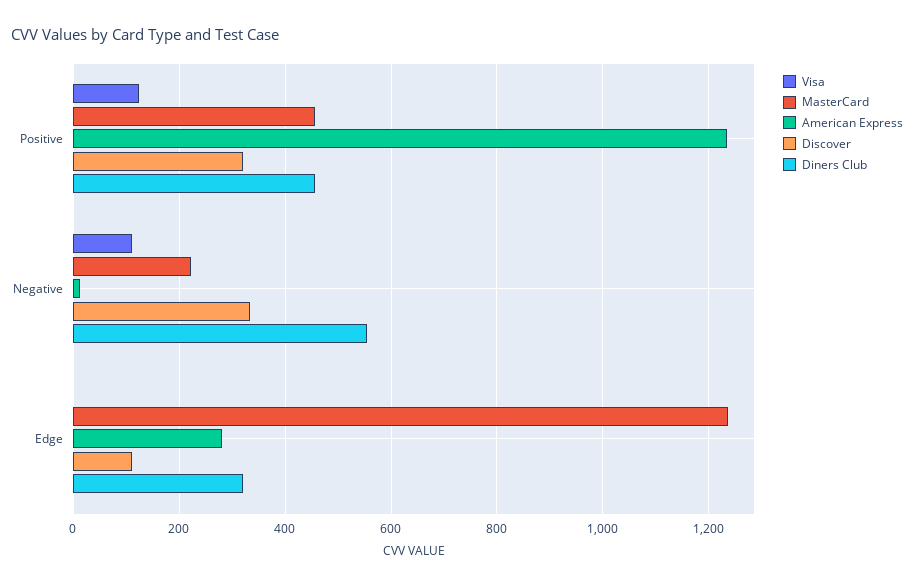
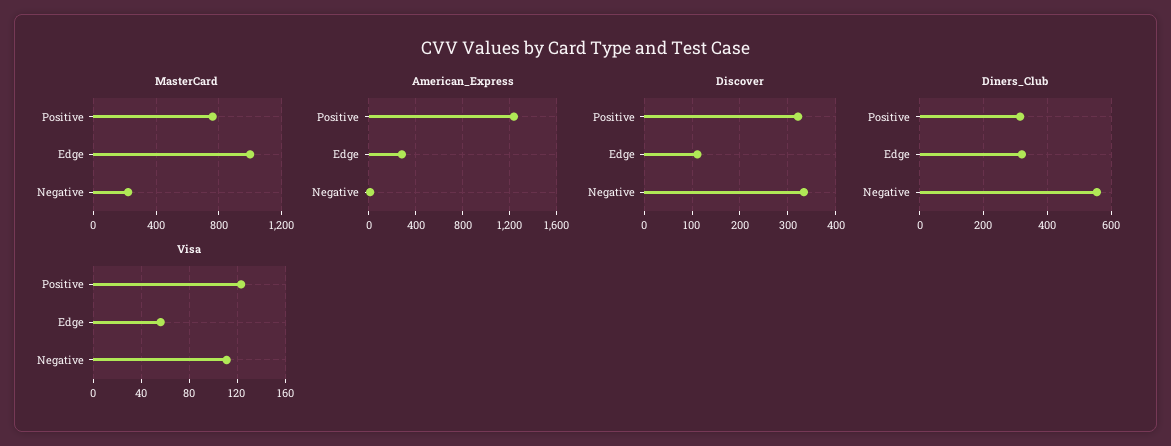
  {
    "Visa": {
      "Positive": 125,
      "Negative": 110,
-     "Edge": 0
+     "Edge": 55
    },
    "MasterCard": {
-     "Positive": 460,
+     "Positive": 750,
      "Negative": 220,
-     "Edge": 1240
+     "Edge": 1000
    },
    "American Express": {
      "Positive": 1240,
      "Negative": 20,
      "Edge": 280
    },
    "Discover": {
      "Positive": 320,
      "Negative": 340,
      "Edge": 120
    },
    "Diners Club": {
-     "Positive": 460,
+     "Positive": 320,
      "Negative": 560,
      "Edge": 320
    }
  }

